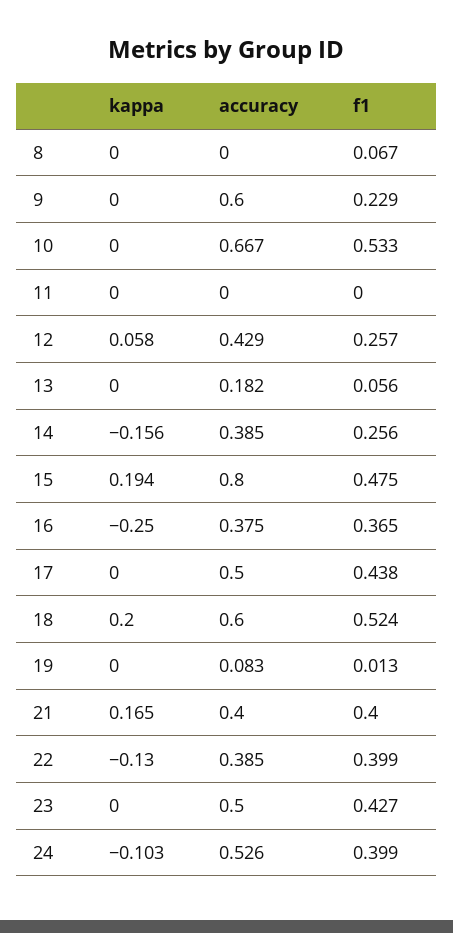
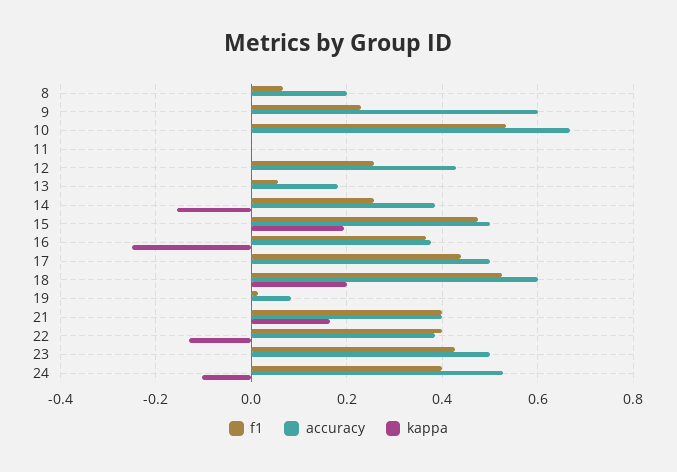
  {
    "kappa": {
      "8": 0,
      "9": 0,
      "10": 0,
      "11": 0,
-     "12": 0.058,
+     "12": 0,
      "13": 0,
      "14": -0.156,
      "15": 0.194,
      "16": -0.25,
      "17": 0,
      "18": 0.2,
      "19": 0,
      "21": 0.165,
      "22": -0.13,
      "23": 0,
      "24": -0.103
    },
    "accuracy": {
-     "8": 0,
+     "8": 0.2,
      "9": 0.6,
      "10": 0.667,
      "11": 0,
      "12": 0.429,
      "13": 0.182,
      "14": 0.385,
-     "15": 0.8,
+     "15": 0.5,
      "16": 0.375,
      "17": 0.5,
      "18": 0.6,
      "19": 0.083,
      "21": 0.4,
      "22": 0.385,
      "23": 0.5,
      "24": 0.526
    },
    "f1": {
      "8": 0.067,
      "9": 0.229,
      "10": 0.533,
      "11": 0,
      "12": 0.257,
      "13": 0.056,
      "14": 0.256,
      "15": 0.475,
      "16": 0.365,
      "17": 0.438,
      "18": 0.524,
      "19": 0.013,
      "21": 0.4,
      "22": 0.399,
      "23": 0.427,
      "24": 0.399
    }
  }

